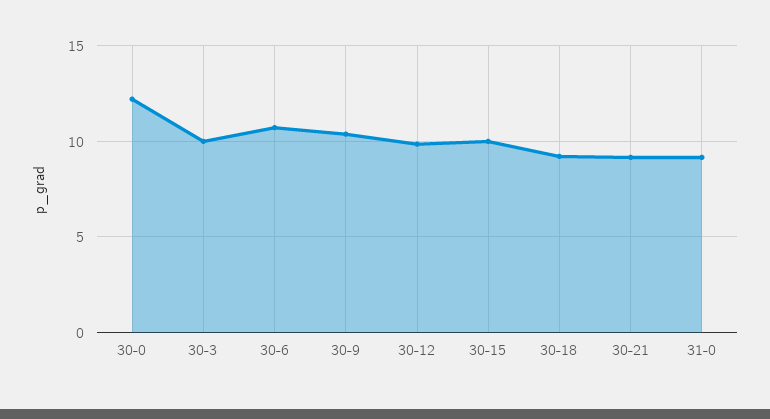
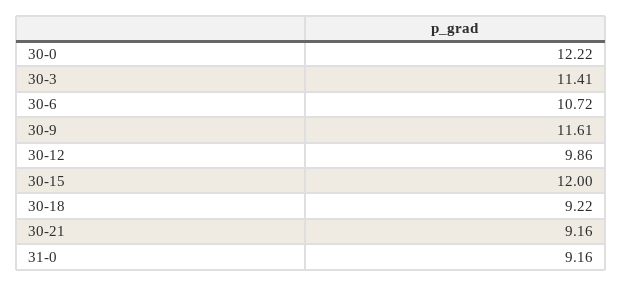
  {
    "30-0": 12.22,
-   "30-3": 10,
+   "30-3": 11.41,
    "30-6": 10.72,
-   "30-9": 10.5,
+   "30-9": 11.61,
    "30-12": 9.86,
-   "30-15": 10,
+   "30-15": 12,
    "30-18": 9.22,
    "30-21": 9.16,
    "31-0": 9.16
  }

